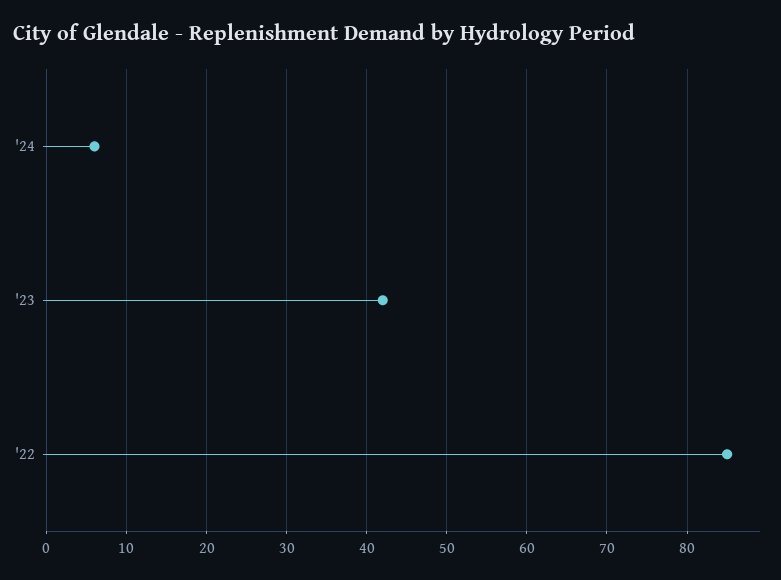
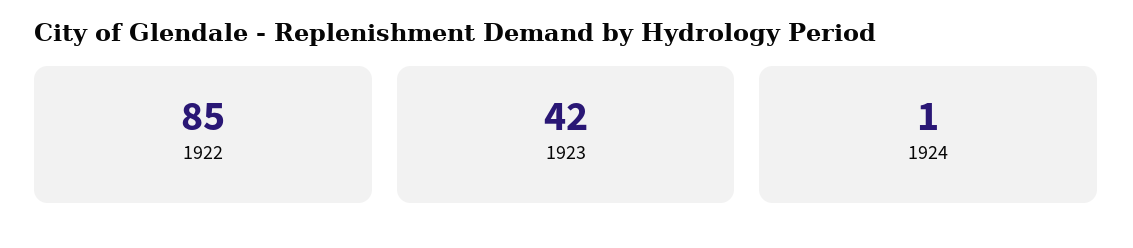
  {
-   "'24": 6,
+   "'24": 1,
    "'23": 42,
    "'22": 85
  }

